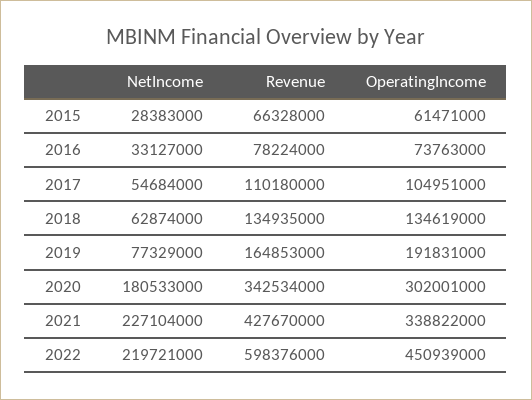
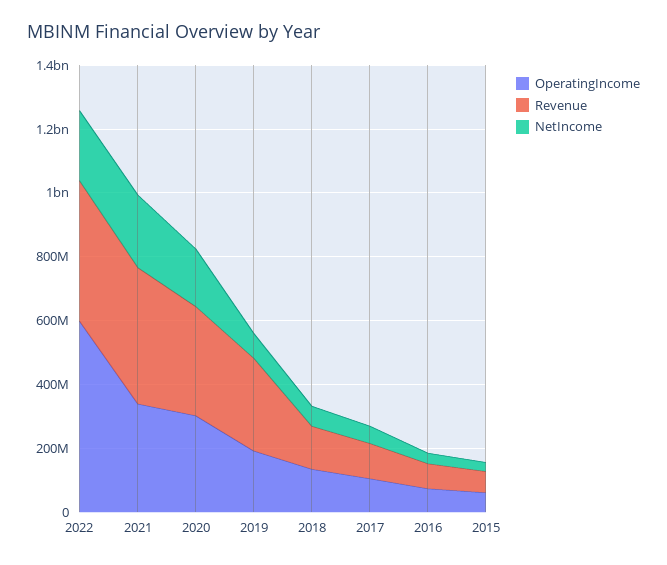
  {
    "NetIncome": {
      "2015": 28383000,
      "2016": 33127000,
      "2017": 54684000,
      "2018": 62874000,
      "2019": 77329000,
      "2020": 180533000,
      "2021": 227104000,
      "2022": 219721000
    },
    "Revenue": {
      "2015": 66328000,
      "2016": 78224000,
      "2017": 110180000,
      "2018": 134935000,
-     "2019": 164853000,
+     "2019": 300000000,
      "2020": 342534000,
      "2021": 427670000,
-     "2022": 598376000
+     "2022": 450000000
    },
    "OperatingIncome": {
      "2015": 61471000,
      "2016": 73763000,
      "2017": 104951000,
      "2018": 134619000,
      "2019": 191831000,
      "2020": 302001000,
      "2021": 338822000,
-     "2022": 450939000
+     "2022": 600000000
    }
  }

